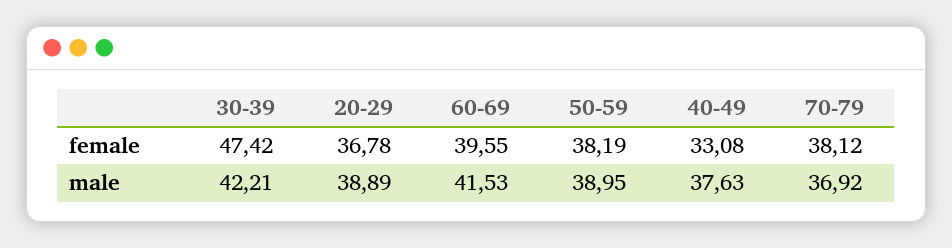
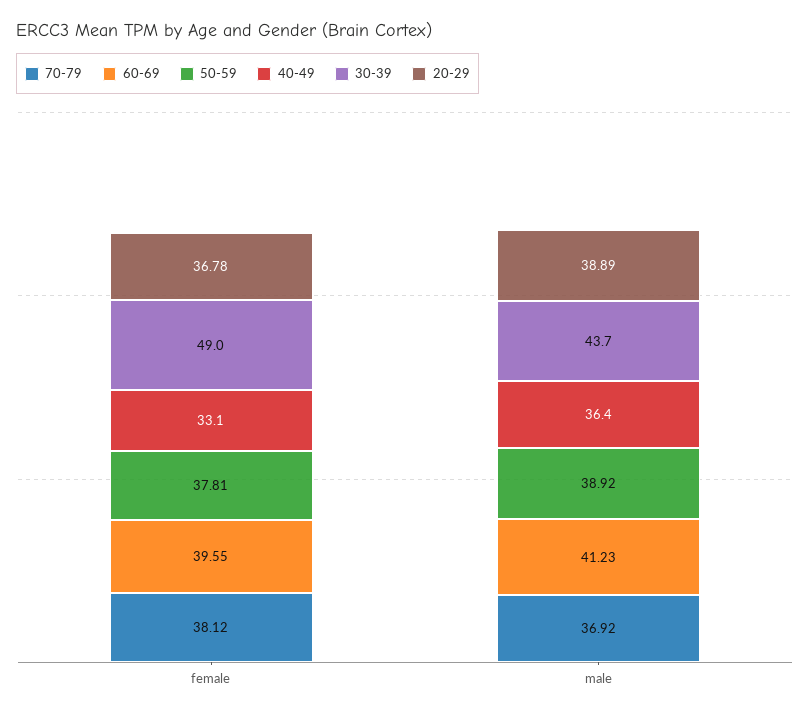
  {
    "30-39": {
-     "female": 47.42,
+     "female": 49,
-     "male": 42.21
+     "male": 43.7
    },
    "20-29": {
      "female": 36.78,
      "male": 38.89
    },
    "60-69": {
      "female": 39.55,
-     "male": 41.53
+     "male": 41.23
    },
    "50-59": {
-     "female": 38.19,
+     "female": 37.81,
-     "male": 38.95
+     "male": 38.92
    },
    "40-49": {
      "female": 33.08,
-     "male": 37.63
+     "male": 36.4
    },
    "70-79": {
      "female": 38.12,
      "male": 36.92
    }
  }

